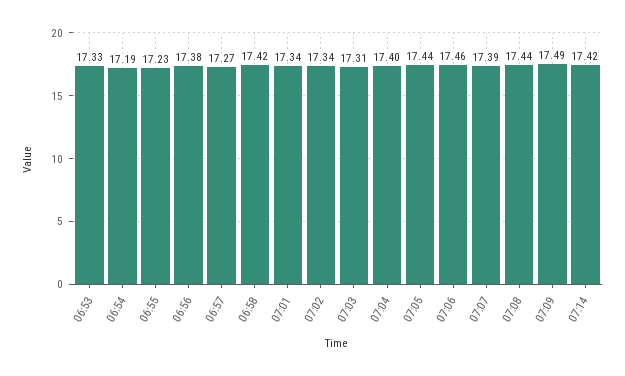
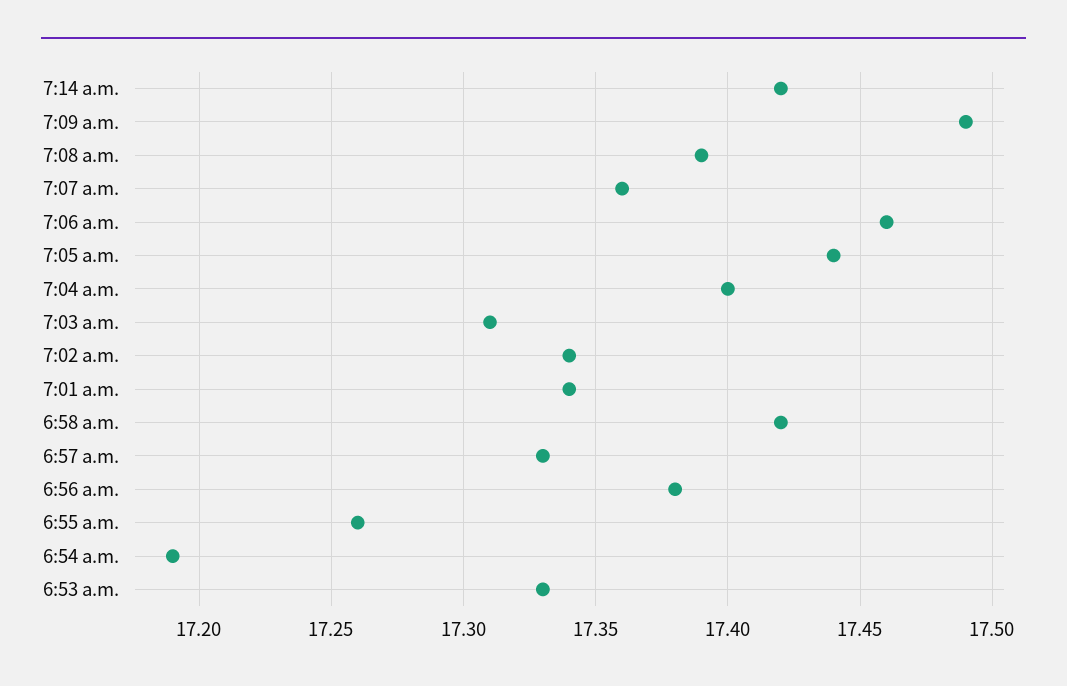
  {
    "06:53": 17.33,
    "06:54": 17.19,
-   "06:55": 17.23,
+   "06:55": 17.26,
    "06:56": 17.38,
-   "06:57": 17.27,
+   "06:57": 17.33,
    "06:58": 17.42,
    "07:01": 17.34,
    "07:02": 17.34,
    "07:03": 17.31,
    "07:04": 17.4,
    "07:05": 17.44,
    "07:06": 17.46,
-   "07:07": 17.39,
+   "07:07": 17.36,
-   "07:08": 17.44,
+   "07:08": 17.39,
    "07:09": 17.49,
    "07:14": 17.42
  }

